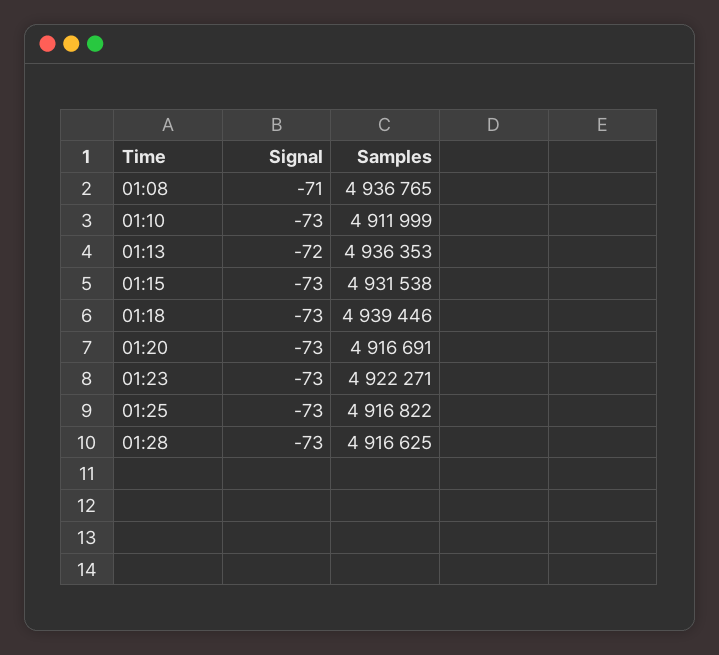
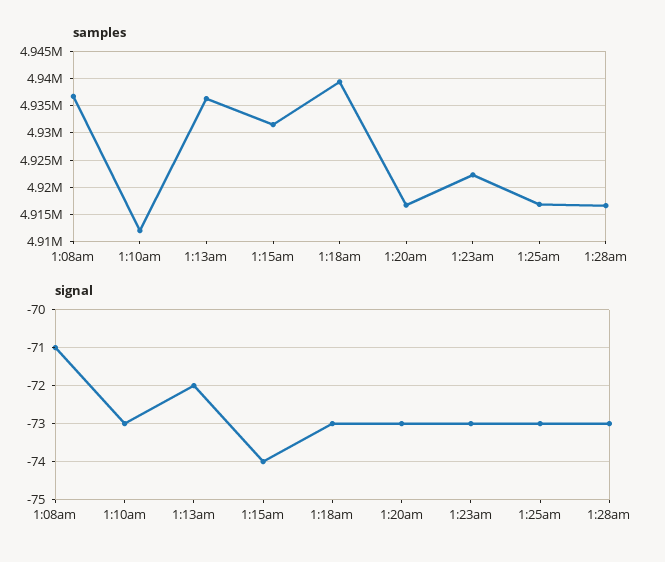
  {
    "Signal": {
      "01:08": -71,
      "01:10": -73,
      "01:13": -72,
-     "01:15": -73,
+     "01:15": -74,
      "01:18": -73,
      "01:20": -73,
      "01:23": -73,
      "01:25": -73,
      "01:28": -73
    },
    "Samples": {
      "01:08": 4936765,
      "01:10": 4911999,
      "01:13": 4936353,
      "01:15": 4931538,
      "01:18": 4939446,
      "01:20": 4916691,
      "01:23": 4922271,
      "01:25": 4916822,
      "01:28": 4916625
    }
  }

